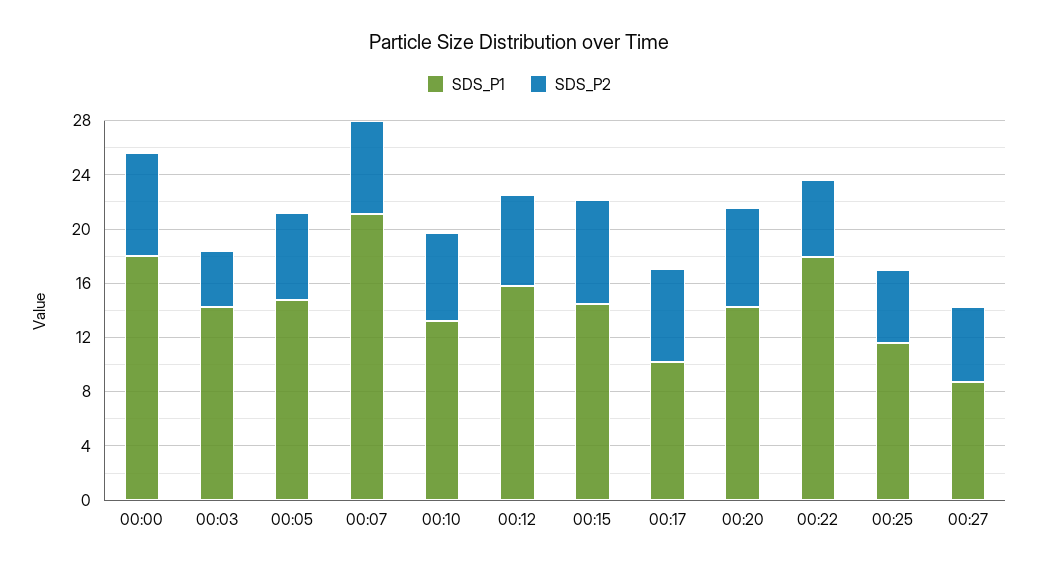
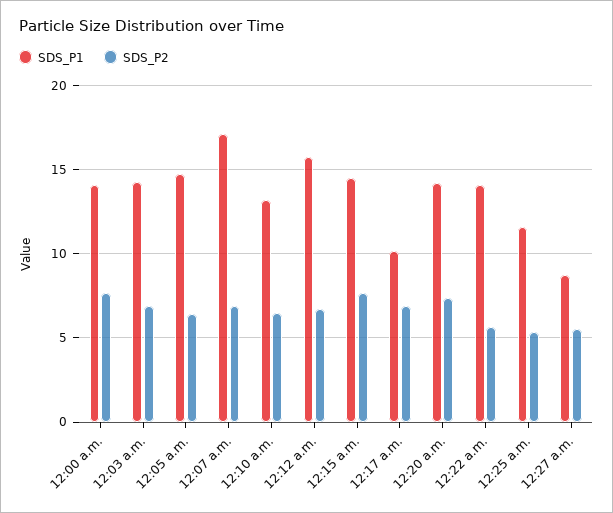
  {
    "SDS_P1": {
-     "00:00": 18,
+     "00:00": 14,
      "00:03": 14.5,
      "00:05": 15,
-     "00:07": 21,
+     "00:07": 17,
      "00:10": 13,
      "00:12": 16,
      "00:15": 14.5,
      "00:17": 10,
      "00:20": 14,
-     "00:22": 18,
+     "00:22": 14,
      "00:25": 11.5,
      "00:27": 8.5
    },
    "SDS_P2": {
      "00:00": 7.5,
-     "00:03": 4,
+     "00:03": 7,
      "00:05": 6.5,
      "00:07": 7,
      "00:10": 6.5,
      "00:12": 6.5,
      "00:15": 7.5,
      "00:17": 7,
      "00:20": 7.5,
      "00:22": 5.5,
      "00:25": 5.5,
      "00:27": 5.5
    }
  }

